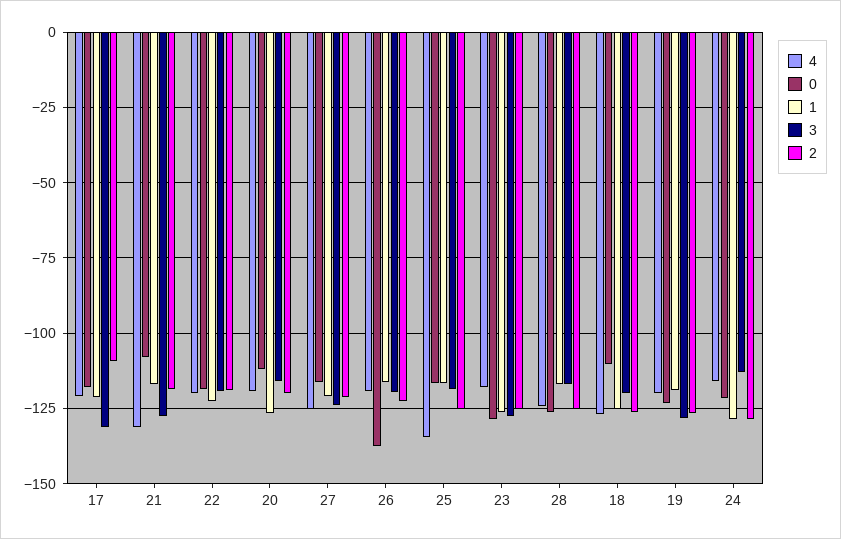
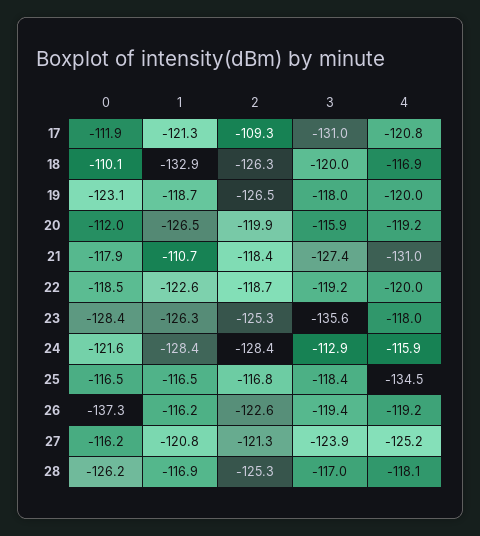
  {
    "4": {
      "17": -120.8,
      "21": -131,
      "22": -120,
      "20": -119.2,
      "27": -125.2,
      "26": -119.2,
      "25": -134.5,
      "23": -118,
-     "28": -125,
+     "28": -118.1,
-     "18": -127.5,
+     "18": -116.9,
      "19": -120,
      "24": -115.9
    },
    "0": {
-     "17": -117.5,
+     "17": -111.9,
-     "21": -107.5,
+     "21": -117.9,
      "22": -118.5,
      "20": -112,
      "27": -116.2,
      "26": -137.3,
      "25": -116.5,
      "23": -128.4,
      "28": -126.2,
      "18": -110.1,
      "19": -123.1,
      "24": -121.6
    },
    "1": {
      "17": -121.3,
-     "21": -117.5,
+     "21": -110.7,
      "22": -122.6,
      "20": -126.5,
      "27": -120.8,
      "26": -116.2,
      "25": -116.5,
      "23": -126.3,
      "28": -116.9,
-     "18": -125,
+     "18": -132.9,
      "19": -118.7,
      "24": -128.4
    },
    "3": {
      "17": -131,
      "21": -127.4,
      "22": -119.2,
      "20": -115.9,
      "27": -123.9,
      "26": -119.4,
      "25": -118.4,
-     "23": -127.5,
+     "23": -135.6,
      "28": -117,
      "18": -120,
-     "19": -127.5,
+     "19": -118,
      "24": -112.9
    },
    "2": {
      "17": -109.3,
      "21": -118.4,
      "22": -118.7,
      "20": -119.9,
      "27": -121.3,
      "26": -122.6,
-     "25": -125,
+     "25": -116.8,
      "23": -125.3,
      "28": -125.3,
      "18": -126.3,
      "19": -126.5,
      "24": -128.4
    }
  }

